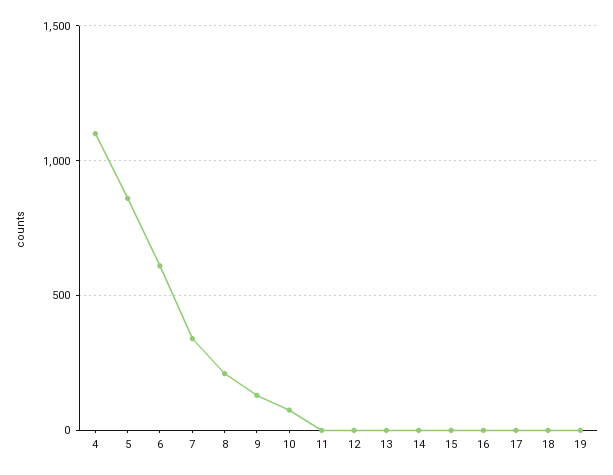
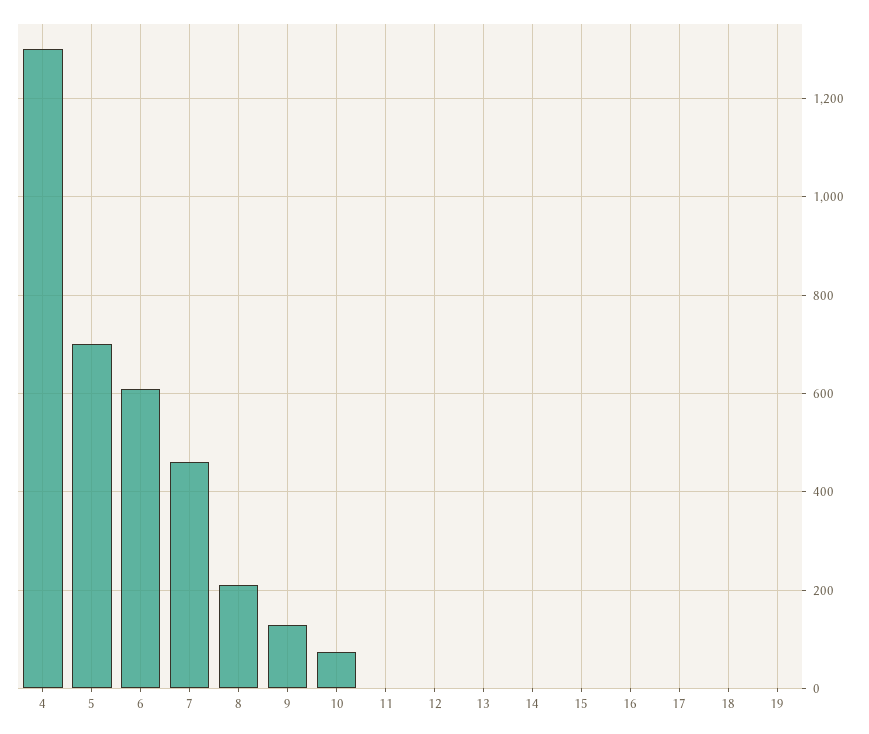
  {
-   "4": 1100,
+   "4": 1300,
-   "5": 850,
+   "5": 700,
    "6": 620,
-   "7": 350,
+   "7": 460,
    "8": 220,
    "9": 140,
    "10": 80,
    "11": 0,
    "12": 0,
    "13": 0,
    "14": 0,
    "15": 0,
    "16": 0,
    "17": 0,
    "18": 0,
    "19": 0
  }

